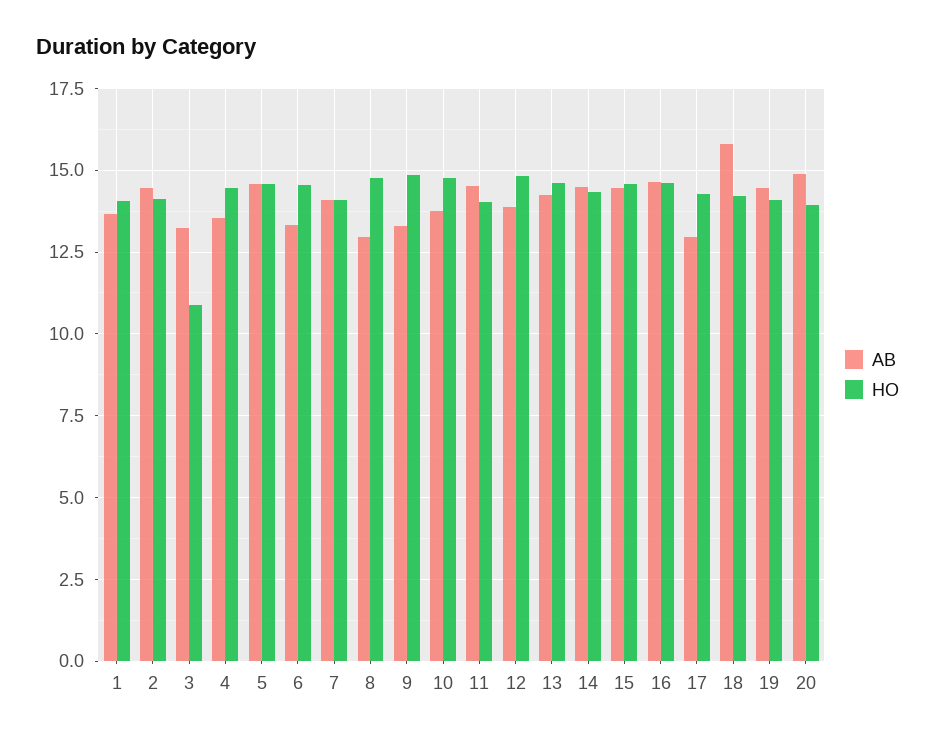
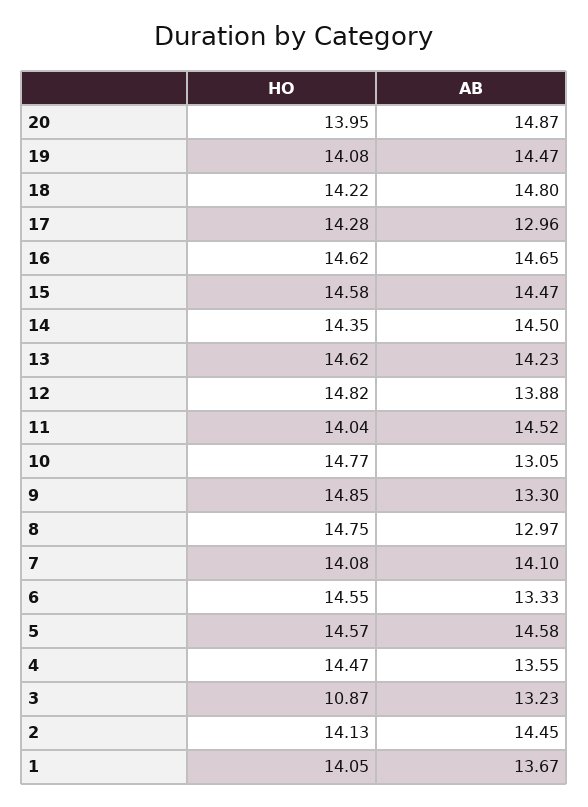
  {
    "AB": {
      "1": 13.67,
      "2": 14.45,
      "3": 13.23,
      "4": 13.55,
      "5": 14.58,
      "6": 13.33,
      "7": 14.1,
      "8": 12.97,
      "9": 13.3,
-     "10": 13.75,
+     "10": 13.05,
      "11": 14.52,
      "12": 13.88,
      "13": 14.23,
      "14": 14.5,
      "15": 14.47,
      "16": 14.65,
      "17": 12.96,
-     "18": 15.75,
+     "18": 14.8,
      "19": 14.47,
      "20": 14.87
    },
    "HO": {
      "1": 14.05,
      "2": 14.13,
      "3": 10.87,
      "4": 14.47,
      "5": 14.57,
      "6": 14.55,
      "7": 14.08,
      "8": 14.75,
      "9": 14.85,
      "10": 14.77,
      "11": 14.04,
      "12": 14.82,
      "13": 14.62,
      "14": 14.35,
      "15": 14.58,
      "16": 14.62,
      "17": 14.28,
      "18": 14.22,
      "19": 14.08,
      "20": 13.95
    }
  }

